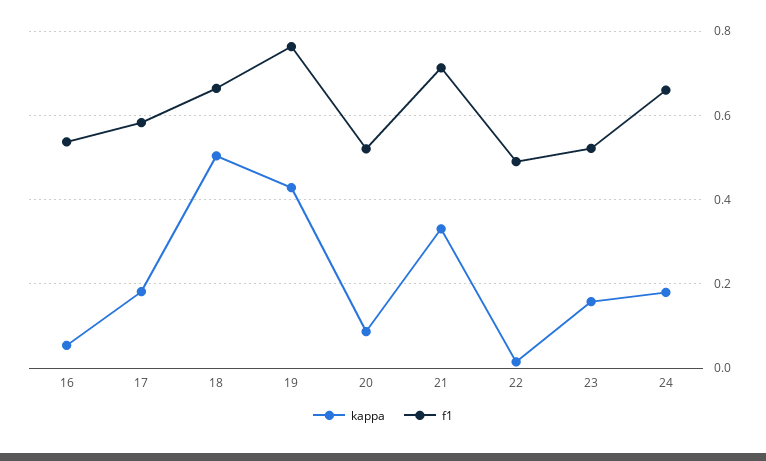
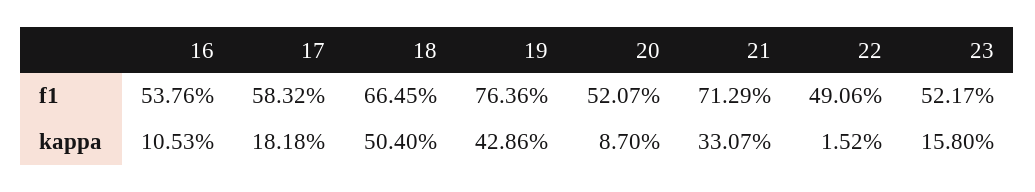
  {
    "kappa": {
-     "16": 0.06,
+     "16": 0.1053,
      "17": 0.1818,
      "18": 0.504,
      "19": 0.4286,
      "20": 0.087,
      "21": 0.3307,
      "22": 0.0152,
-     "23": 0.158,
+     "23": 0.158
-     "24": 0.18
    },
    "f1": {
      "16": 0.5376,
      "17": 0.5832,
      "18": 0.6645,
      "19": 0.7636,
      "20": 0.5207,
      "21": 0.7129,
      "22": 0.4906,
-     "23": 0.5217,
+     "23": 0.5217
-     "24": 0.66
    }
  }

